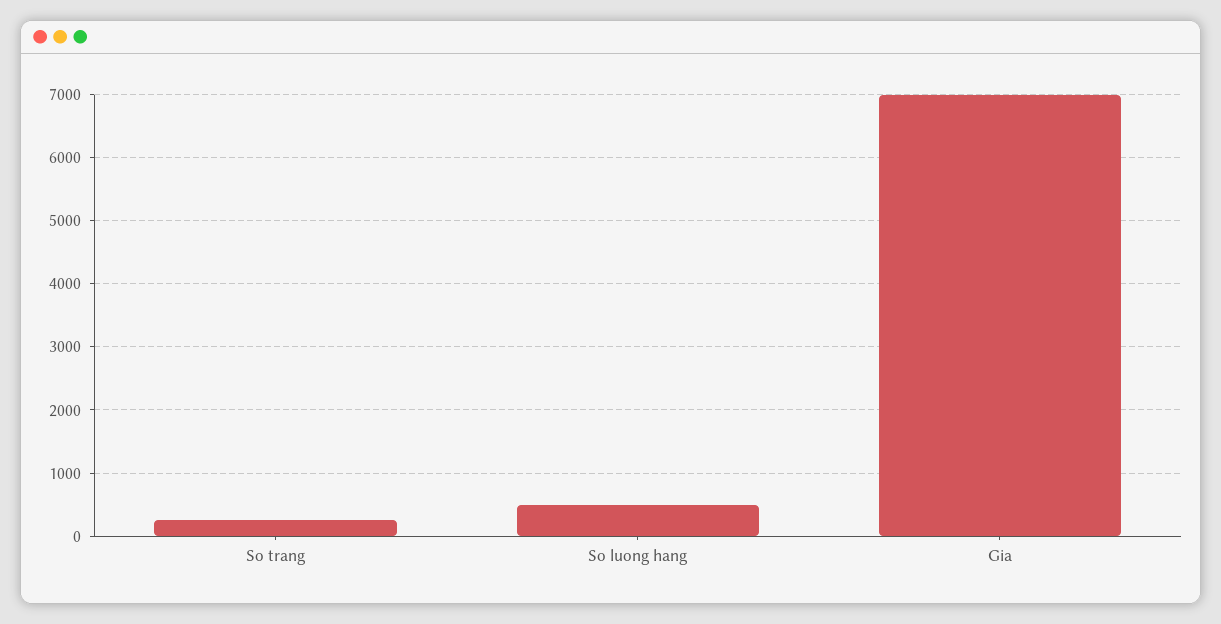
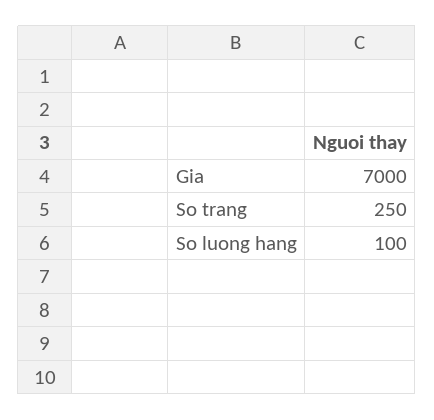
  {
    "So trang": 250,
-   "So luong hang": 500,
+   "So luong hang": 100,
    "Gia": 7000
  }

